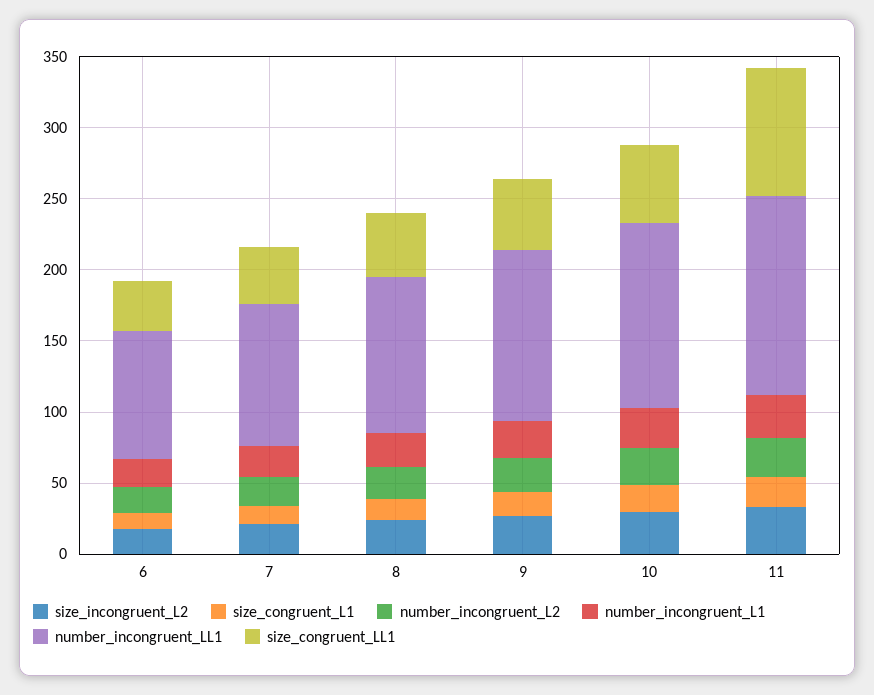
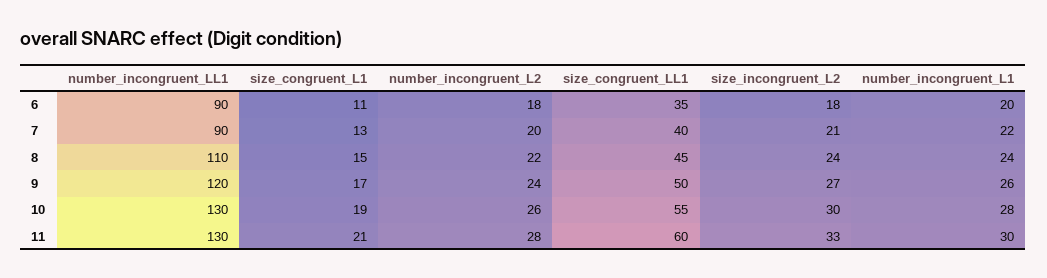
  {
    "size_incongruent_L2": {
      "6": 18,
      "7": 21,
      "8": 24,
      "9": 27,
      "10": 30,
      "11": 33
    },
    "size_congruent_L1": {
      "6": 11,
      "7": 13,
      "8": 15,
      "9": 17,
      "10": 19,
      "11": 21
    },
    "number_incongruent_L2": {
      "6": 18,
      "7": 20,
      "8": 22,
      "9": 24,
      "10": 26,
      "11": 28
    },
    "number_incongruent_L1": {
      "6": 20,
      "7": 22,
      "8": 24,
      "9": 26,
      "10": 28,
      "11": 30
    },
    "number_incongruent_LL1": {
      "6": 90,
-     "7": 100,
+     "7": 90,
      "8": 110,
      "9": 120,
      "10": 130,
-     "11": 140
+     "11": 130
    },
    "size_congruent_LL1": {
      "6": 35,
      "7": 40,
      "8": 45,
      "9": 50,
      "10": 55,
-     "11": 90
+     "11": 60
    }
  }

